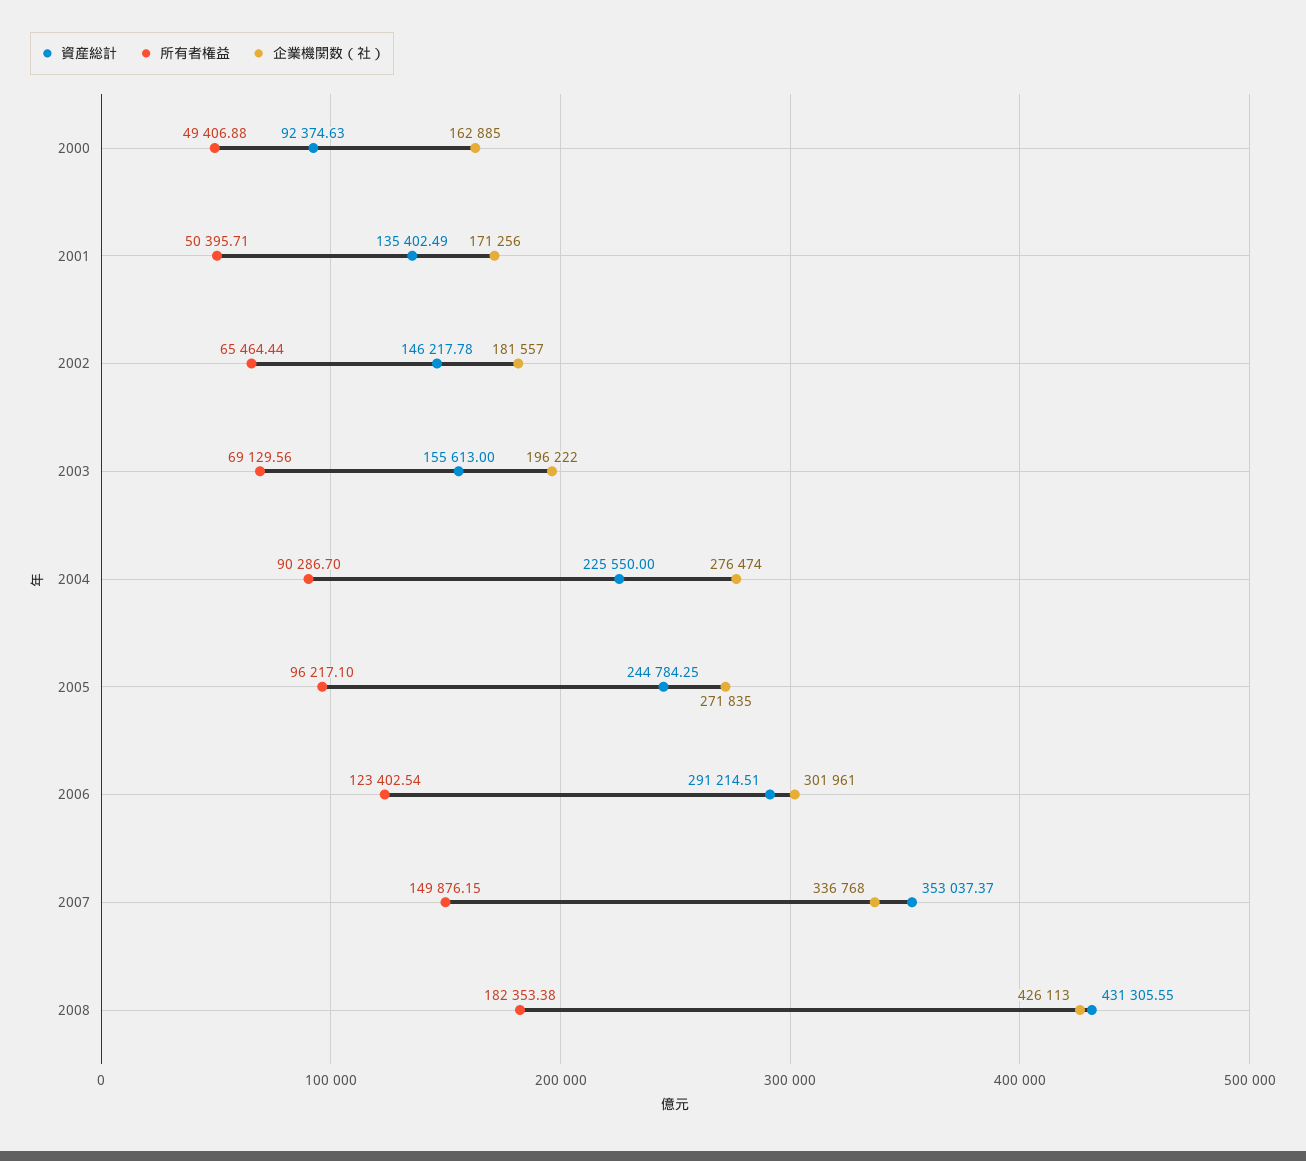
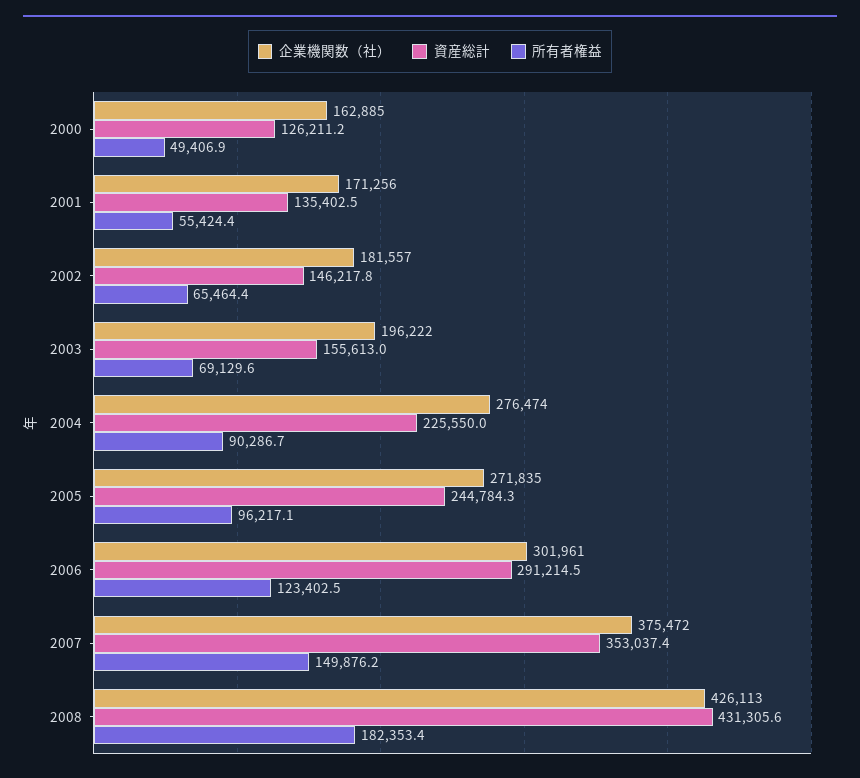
  {
    "資産総計": {
-     "2000": 92374.63,
+     "2000": 126211.2,
      "2001": 135402.49,
      "2002": 146217.78,
      "2003": 155613,
      "2004": 225550,
      "2005": 244784.25,
      "2006": 291214.51,
      "2007": 353037.37,
      "2008": 431305.55
    },
    "所有者権益": {
      "2000": 49406.88,
-     "2001": 50395.71,
+     "2001": 55424.4,
      "2002": 65464.44,
      "2003": 69129.56,
      "2004": 90286.7,
      "2005": 96217.1,
      "2006": 123402.54,
      "2007": 149876.15,
      "2008": 182353.38
    },
    "企業機関数（社）": {
      "2000": 162885,
      "2001": 171256,
      "2002": 181557,
      "2003": 196222,
      "2004": 276474,
      "2005": 271835,
      "2006": 301961,
-     "2007": 336768,
+     "2007": 375472,
      "2008": 426113
    }
  }

